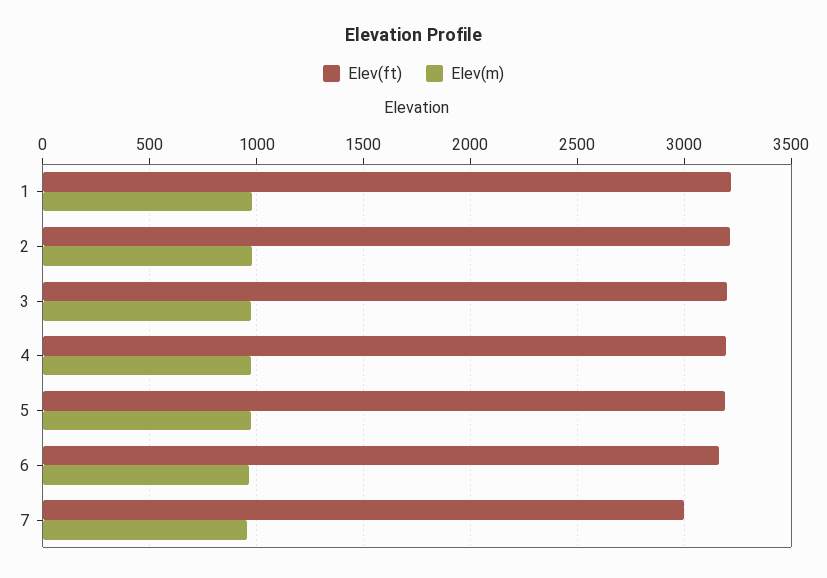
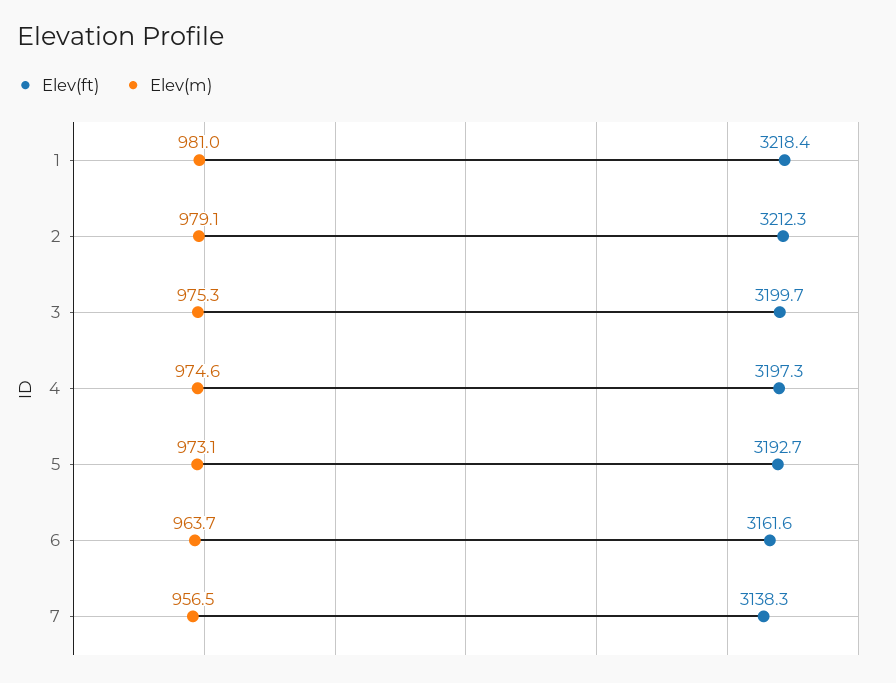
  {
    "Elev(ft)": {
      "1": 3218.4,
      "2": 3212.3,
      "3": 3199.7,
      "4": 3197.3,
      "5": 3192.7,
      "6": 3161.6,
-     "7": 3000
+     "7": 3138.3
    },
    "Elev(m)": {
      "1": 981,
      "2": 979.1,
      "3": 975.3,
      "4": 974.6,
      "5": 973.1,
      "6": 963.7,
      "7": 956.5
    }
  }

